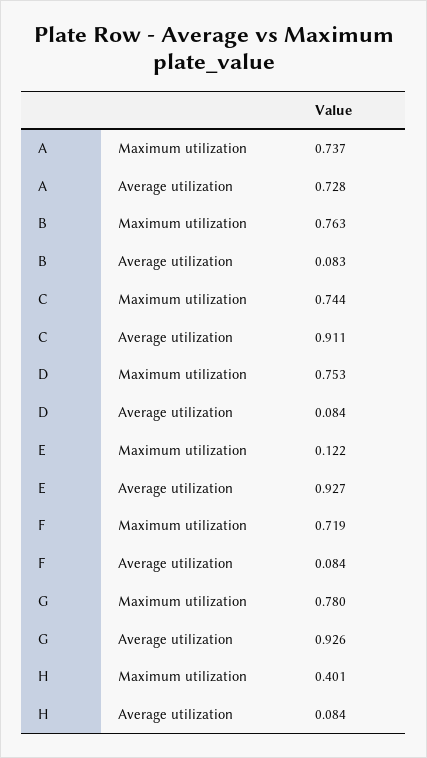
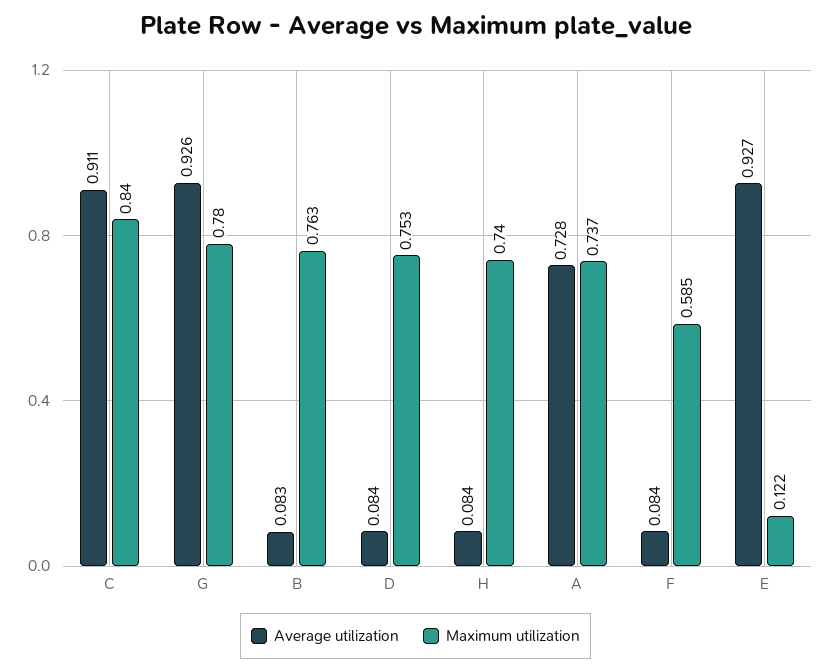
  {
    "Maximum utilization": {
      "A": 0.737,
      "B": 0.763,
-     "C": 0.744,
+     "C": 0.84,
      "D": 0.753,
      "E": 0.122,
-     "F": 0.719,
+     "F": 0.585,
      "G": 0.78,
-     "H": 0.401
+     "H": 0.74
    },
    "Average utilization": {
      "A": 0.728,
      "B": 0.083,
      "C": 0.911,
      "D": 0.084,
      "E": 0.927,
      "F": 0.084,
      "G": 0.926,
      "H": 0.084
    }
  }

